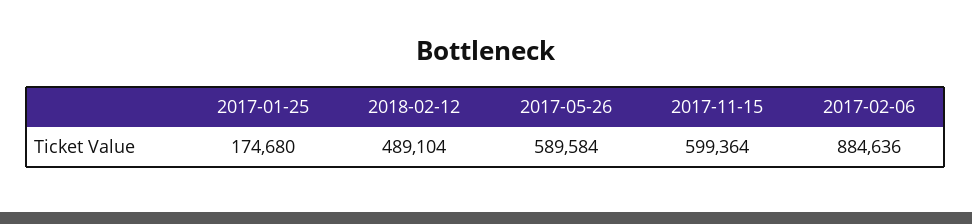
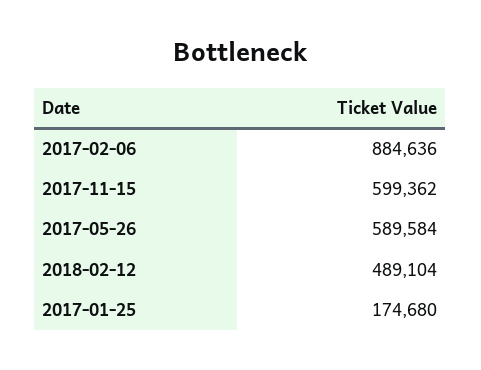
  {
    "2017-01-25": 174680,
    "2018-02-12": 489104,
    "2017-05-26": 589584,
-   "2017-11-15": 599364,
+   "2017-11-15": 599362,
    "2017-02-06": 884636
  }

